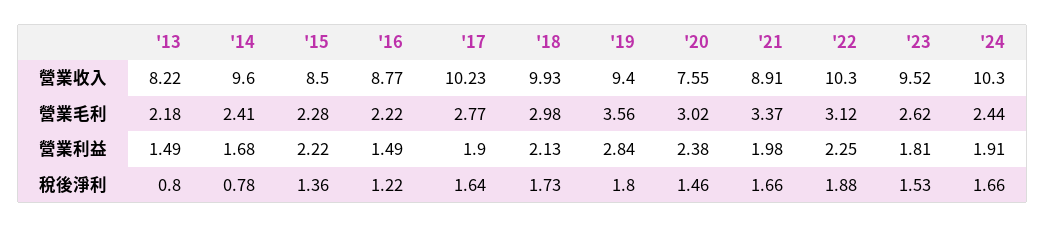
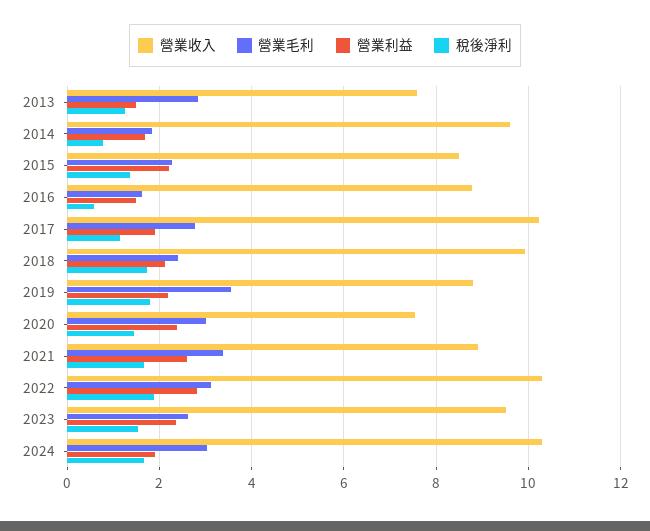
  {
    "營業收入": {
-     "'13": 8.22,
+     "'13": 7.6,
      "'14": 9.6,
      "'15": 8.5,
      "'16": 8.77,
      "'17": 10.23,
      "'18": 9.93,
-     "'19": 9.4,
+     "'19": 8.8,
      "'20": 7.55,
      "'21": 8.91,
      "'22": 10.3,
      "'23": 9.52,
      "'24": 10.3
    },
    "營業毛利": {
-     "'13": 2.18,
+     "'13": 2.8,
-     "'14": 2.41,
+     "'14": 1.8,
      "'15": 2.28,
-     "'16": 2.22,
+     "'16": 1.6,
      "'17": 2.77,
-     "'18": 2.98,
+     "'18": 2.4,
      "'19": 3.56,
      "'20": 3.02,
      "'21": 3.37,
      "'22": 3.12,
      "'23": 2.62,
-     "'24": 2.44
+     "'24": 3
    },
    "營業利益": {
      "'13": 1.49,
      "'14": 1.68,
      "'15": 2.22,
      "'16": 1.49,
      "'17": 1.9,
      "'18": 2.13,
-     "'19": 2.84,
+     "'19": 2.2,
      "'20": 2.38,
-     "'21": 1.98,
+     "'21": 2.6,
-     "'22": 2.25,
+     "'22": 2.8,
-     "'23": 1.81,
+     "'23": 2.4,
      "'24": 1.91
    },
    "稅後淨利": {
-     "'13": 0.8,
+     "'13": 1.2,
      "'14": 0.78,
      "'15": 1.36,
-     "'16": 1.22,
+     "'16": 0.6,
-     "'17": 1.64,
+     "'17": 1.2,
      "'18": 1.73,
      "'19": 1.8,
      "'20": 1.46,
      "'21": 1.66,
      "'22": 1.88,
      "'23": 1.53,
      "'24": 1.66
    }
  }

